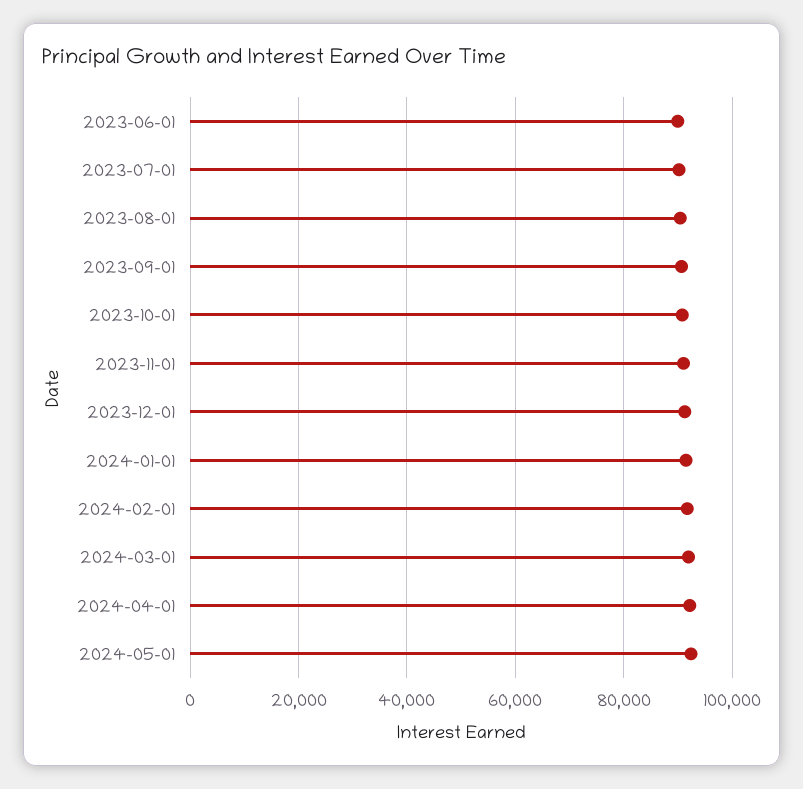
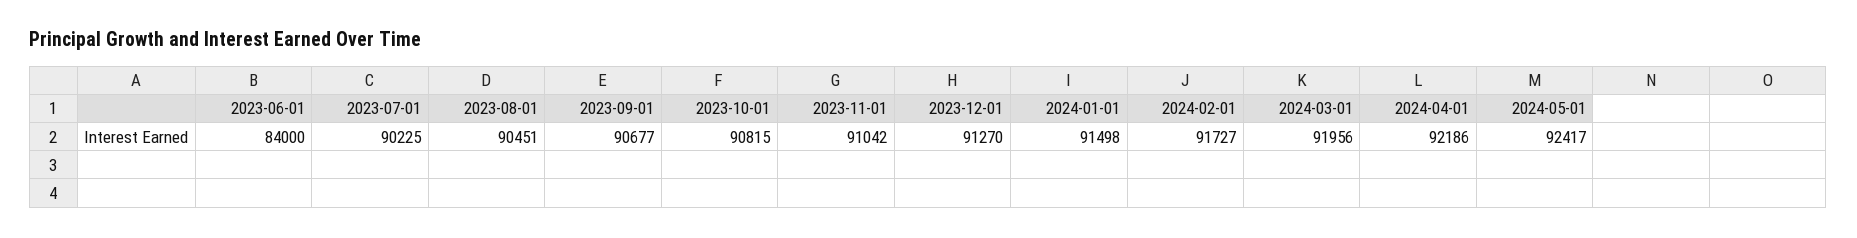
  {
-   "2023-06-01": 90000,
+   "2023-06-01": 84000,
    "2023-07-01": 90225,
    "2023-08-01": 90451,
    "2023-09-01": 90677,
    "2023-10-01": 90815,
    "2023-11-01": 91042,
    "2023-12-01": 91270,
    "2024-01-01": 91498,
    "2024-02-01": 91727,
    "2024-03-01": 91956,
    "2024-04-01": 92186,
    "2024-05-01": 92417
  }

